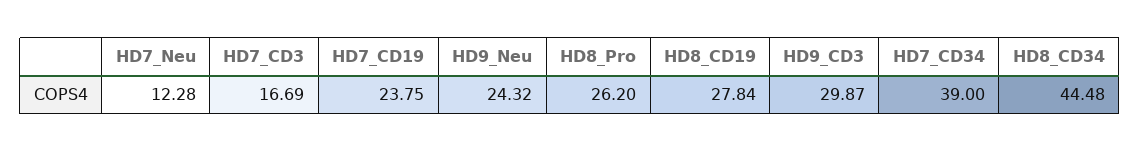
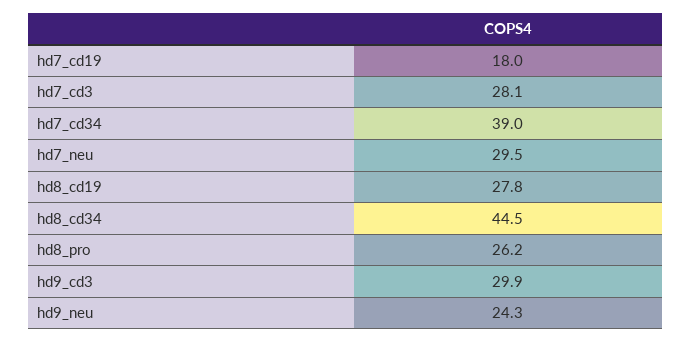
  {
-   "HD7_Neu": 12.28,
+   "HD7_Neu": 29.5,
-   "HD7_CD3": 16.69,
+   "HD7_CD3": 28.1,
-   "HD7_CD19": 23.75,
+   "HD7_CD19": 18,
    "HD9_Neu": 24.32,
    "HD8_Pro": 26.2,
    "HD8_CD19": 27.84,
    "HD9_CD3": 29.87,
    "HD7_CD34": 39,
    "HD8_CD34": 44.48
  }

